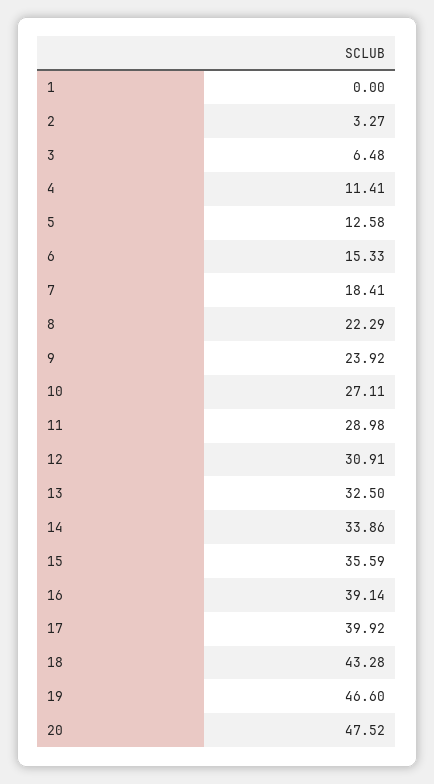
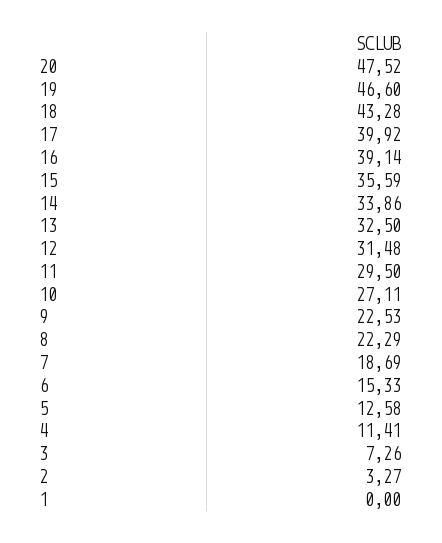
  {
    "1": 0,
    "2": 3.27,
-   "3": 6.48,
+   "3": 7.26,
    "4": 11.41,
    "5": 12.58,
    "6": 15.33,
-   "7": 18.41,
+   "7": 18.69,
    "8": 22.29,
-   "9": 23.92,
+   "9": 22.53,
    "10": 27.11,
-   "11": 28.98,
+   "11": 29.5,
-   "12": 30.91,
+   "12": 31.48,
    "13": 32.5,
    "14": 33.86,
    "15": 35.59,
    "16": 39.14,
    "17": 39.92,
    "18": 43.28,
    "19": 46.6,
    "20": 47.52
  }

